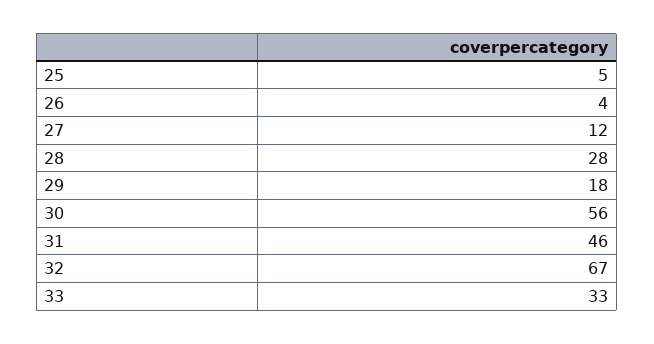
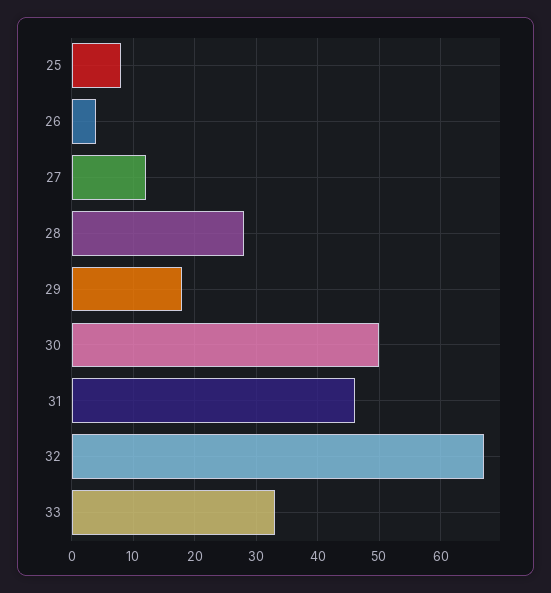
  {
-   "25": 5,
+   "25": 8,
    "26": 4,
    "27": 12,
    "28": 28,
    "29": 18,
-   "30": 56,
+   "30": 50,
    "31": 46,
    "32": 67,
    "33": 33
  }

